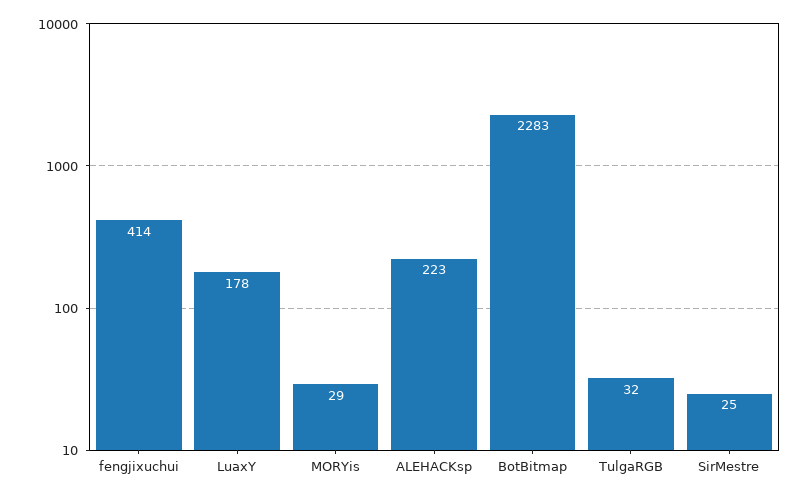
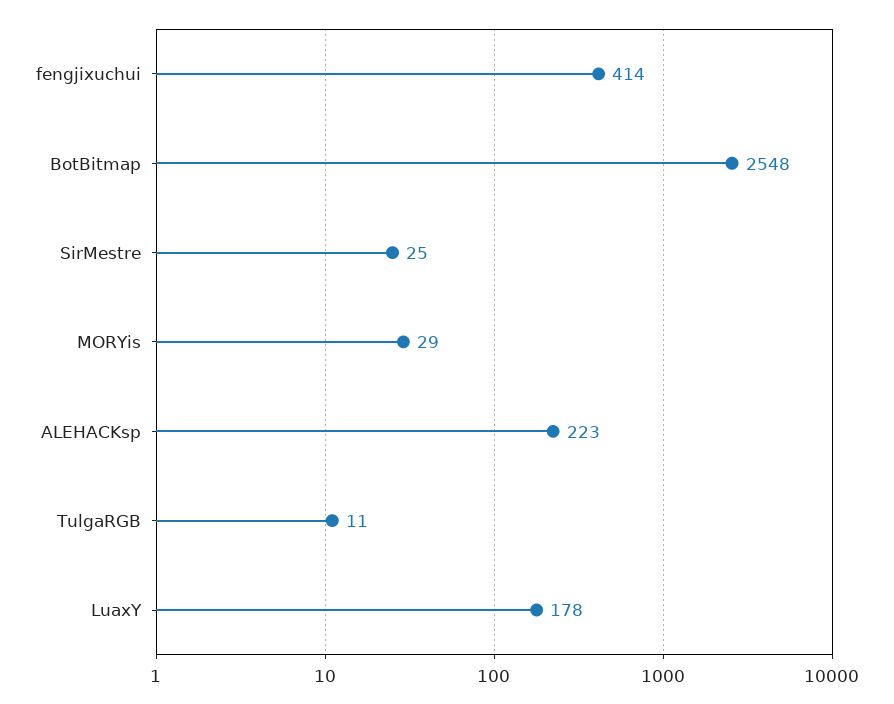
  {
    "fengjixuchui": 414,
    "LuaxY": 178,
    "MORYis": 29,
    "ALEHACKsp": 223,
-   "BotBitmap": 2283,
+   "BotBitmap": 2548,
-   "TulgaRGB": 32,
+   "TulgaRGB": 11,
    "SirMestre": 25
  }

